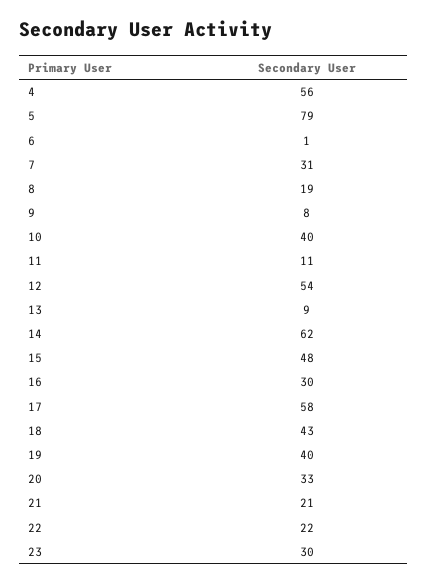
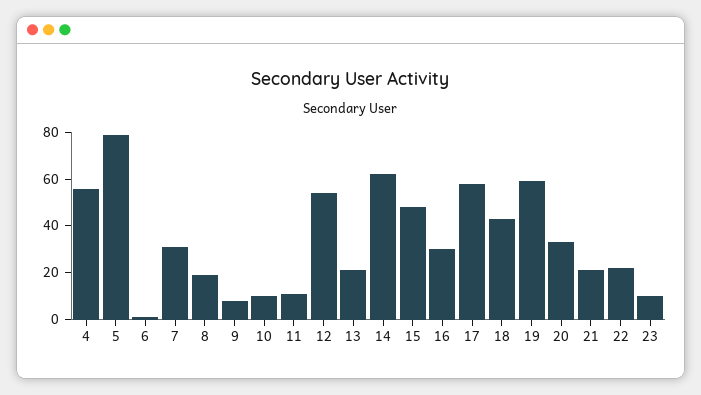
  {
    "4": 56,
    "5": 79,
    "6": 1,
    "7": 31,
    "8": 19,
    "9": 8,
-   "10": 40,
+   "10": 10,
    "11": 11,
    "12": 54,
-   "13": 9,
+   "13": 20,
    "14": 62,
    "15": 48,
    "16": 30,
    "17": 58,
    "18": 43,
-   "19": 40,
+   "19": 60,
    "20": 33,
    "21": 21,
    "22": 22,
-   "23": 30
+   "23": 10
  }

